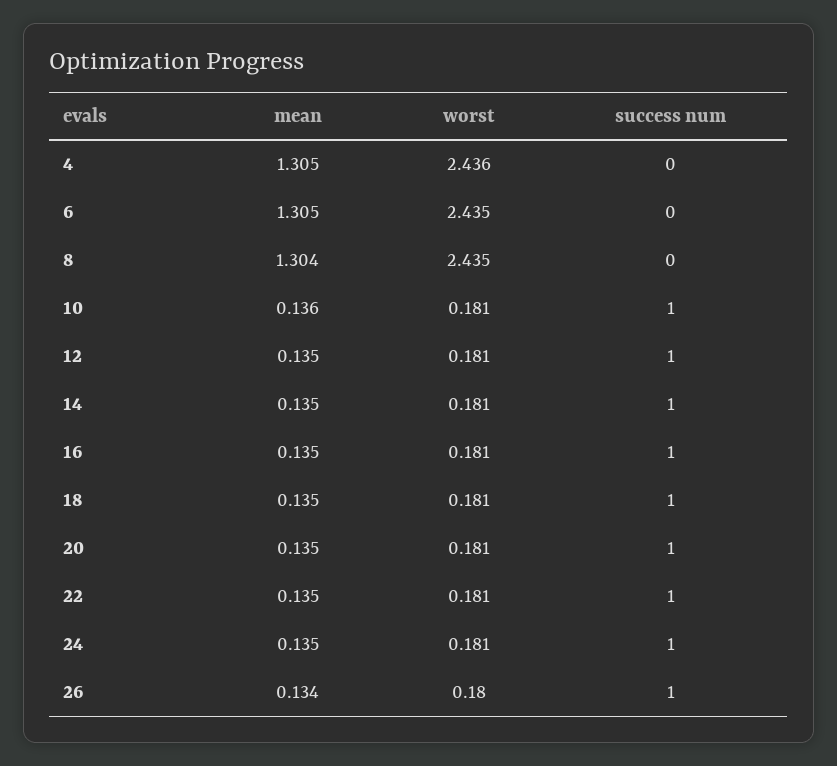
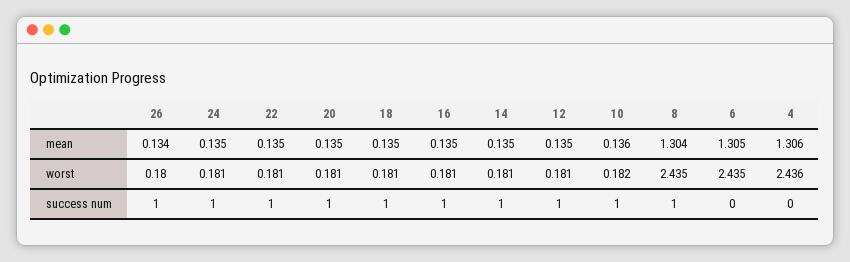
  {
    "mean": {
-     "4": 1.305,
+     "4": 1.306,
      "6": 1.305,
      "8": 1.304,
      "10": 0.136,
      "12": 0.135,
      "14": 0.135,
      "16": 0.135,
      "18": 0.135,
      "20": 0.135,
      "22": 0.135,
      "24": 0.135,
      "26": 0.134
    },
    "worst": {
      "4": 2.436,
      "6": 2.435,
      "8": 2.435,
-     "10": 0.181,
+     "10": 0.182,
      "12": 0.181,
      "14": 0.181,
      "16": 0.181,
      "18": 0.181,
      "20": 0.181,
      "22": 0.181,
      "24": 0.181,
      "26": 0.18
    },
    "success num": {
      "4": 0,
      "6": 0,
-     "8": 0,
+     "8": 1,
      "10": 1,
      "12": 1,
      "14": 1,
      "16": 1,
      "18": 1,
      "20": 1,
      "22": 1,
      "24": 1,
      "26": 1
    }
  }

